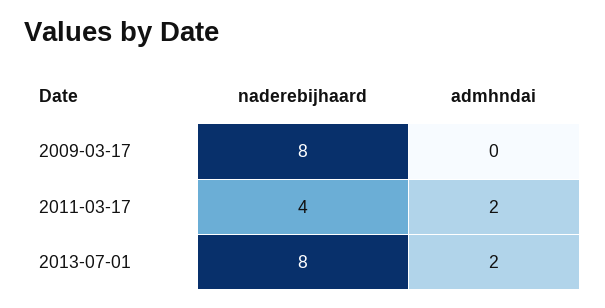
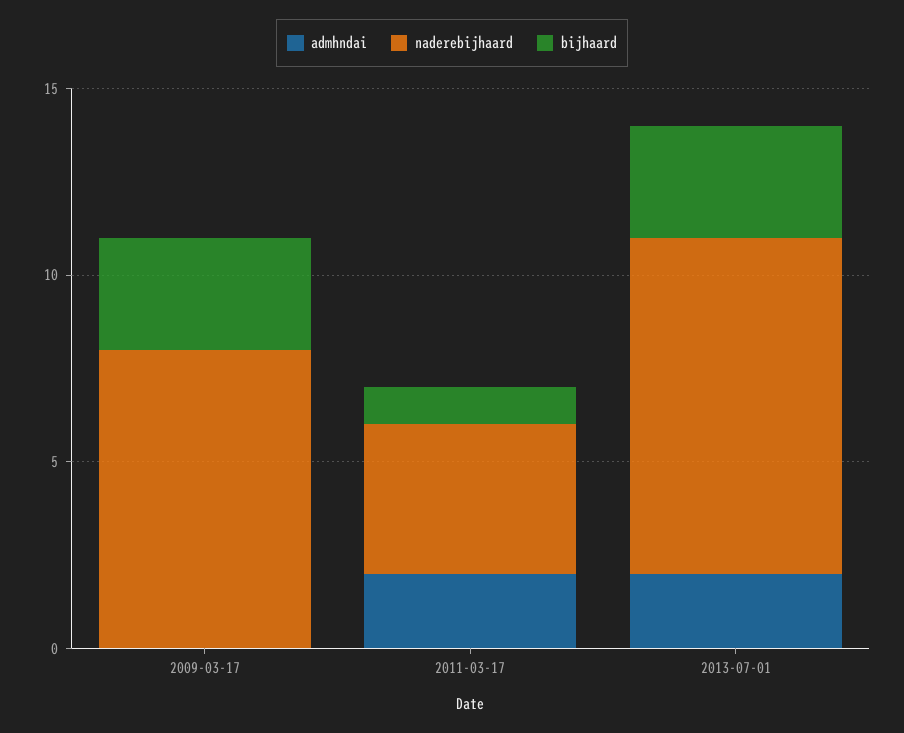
  {
    "naderebijhaard": {
      "2009-03-17": 8,
      "2011-03-17": 4,
-     "2013-07-01": 8
+     "2013-07-01": 9
    },
    "admhndai": {
      "2009-03-17": 0,
      "2011-03-17": 2,
      "2013-07-01": 2
-   }
+   },
+   "bijhaard": {
+     "2009-03-17": 3,
+     "2011-03-17": 1,
+     "2013-07-01": 3
+   }
  }

